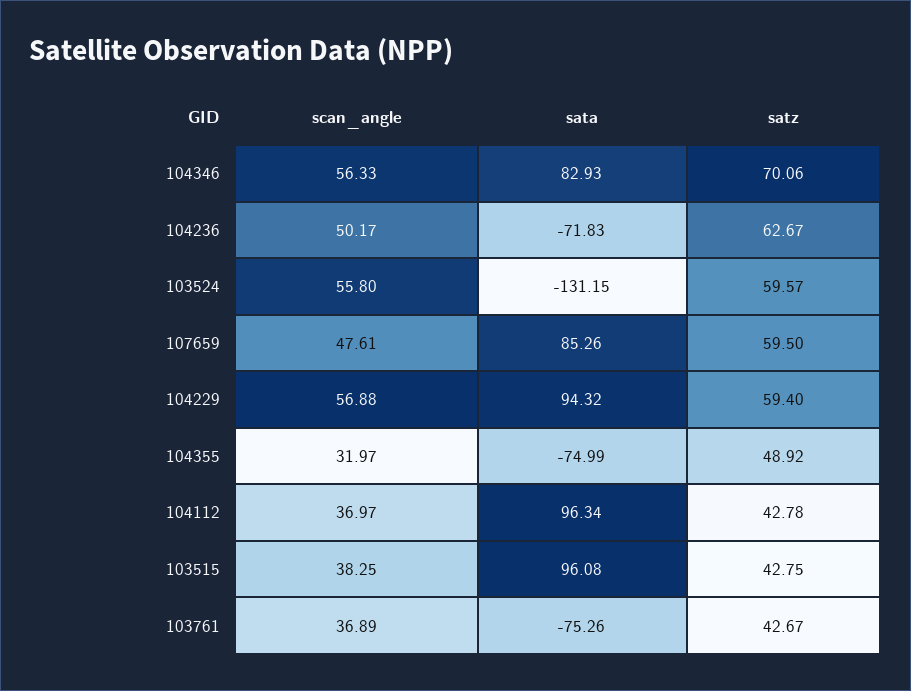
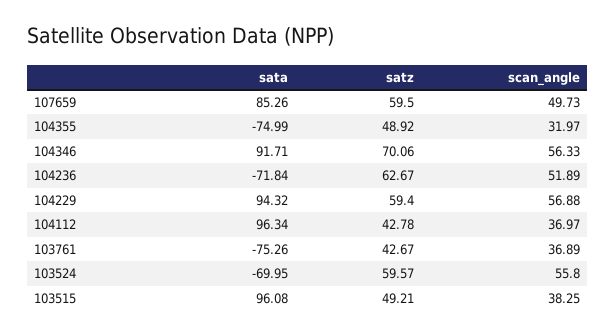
  {
    "scan_angle": {
      "104346": 56.33,
-     "104236": 50.17,
+     "104236": 51.89,
      "103524": 55.8,
-     "107659": 47.61,
+     "107659": 49.73,
      "104229": 56.88,
      "104355": 31.97,
      "104112": 36.97,
      "103515": 38.25,
      "103761": 36.89
    },
    "sata": {
-     "104346": 82.93,
+     "104346": 91.71,
-     "104236": -71.83,
+     "104236": -71.84,
-     "103524": -131.15,
+     "103524": -69.95,
      "107659": 85.26,
      "104229": 94.32,
      "104355": -74.99,
      "104112": 96.34,
      "103515": 96.08,
      "103761": -75.26
    },
    "satz": {
      "104346": 70.06,
      "104236": 62.67,
      "103524": 59.57,
      "107659": 59.5,
      "104229": 59.4,
      "104355": 48.92,
      "104112": 42.78,
-     "103515": 42.75,
+     "103515": 49.21,
      "103761": 42.67
    }
  }

